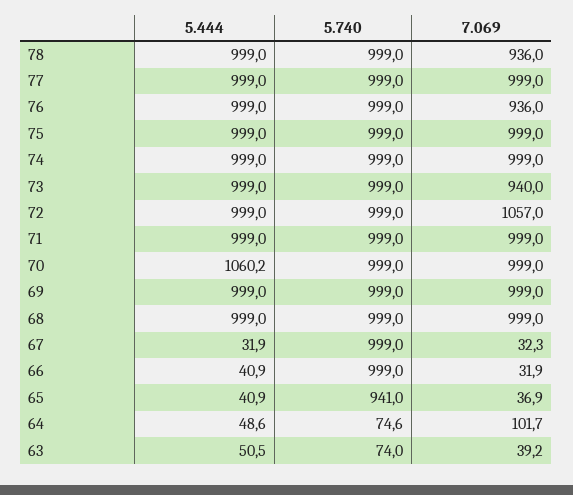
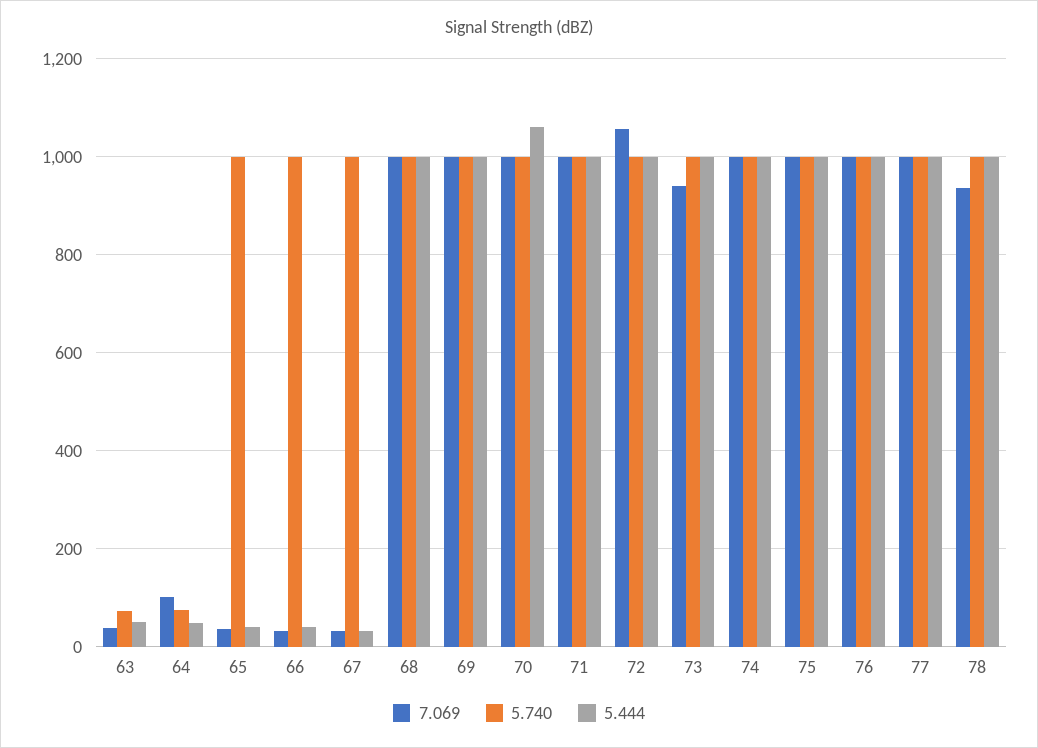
  {
    "5.444": {
      "78": 999,
      "77": 999,
      "76": 999,
      "75": 999,
      "74": 999,
      "73": 999,
      "72": 999,
      "71": 999,
      "70": 1060.2,
      "69": 999,
      "68": 999,
      "67": 31.9,
      "66": 40.9,
      "65": 40.9,
      "64": 48.6,
      "63": 50.5
    },
    "5.740": {
      "78": 999,
      "77": 999,
      "76": 999,
      "75": 999,
      "74": 999,
      "73": 999,
      "72": 999,
      "71": 999,
      "70": 999,
      "69": 999,
      "68": 999,
      "67": 999,
      "66": 999,
-     "65": 941,
+     "65": 1000,
      "64": 74.6,
      "63": 74
    },
    "7.069": {
      "78": 936,
      "77": 999,
-     "76": 936,
+     "76": 1000,
      "75": 999,
      "74": 999,
      "73": 940,
      "72": 1057,
      "71": 999,
      "70": 999,
      "69": 999,
      "68": 999,
      "67": 32.3,
      "66": 31.9,
      "65": 36.9,
      "64": 101.7,
      "63": 39.2
    }
  }

